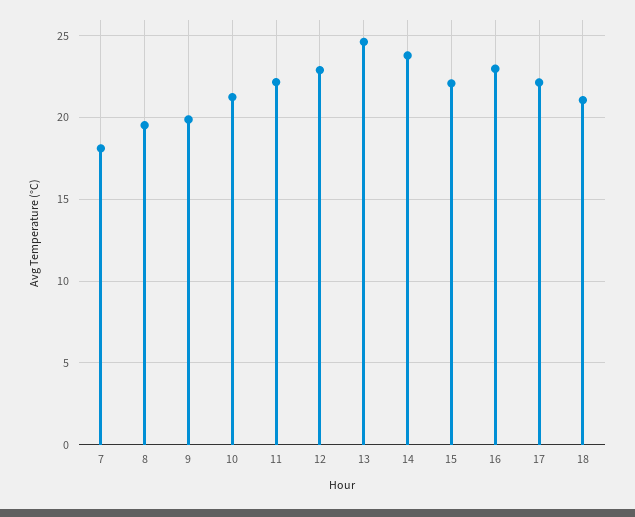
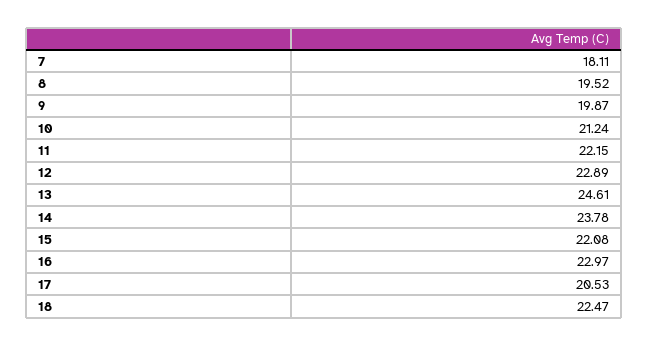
  {
    "7": 18.11,
    "8": 19.52,
    "9": 19.87,
    "10": 21.24,
    "11": 22.15,
    "12": 22.89,
    "13": 24.61,
    "14": 23.78,
    "15": 22.08,
    "16": 22.97,
-   "17": 22,
+   "17": 20.53,
-   "18": 21
+   "18": 22.47
  }

